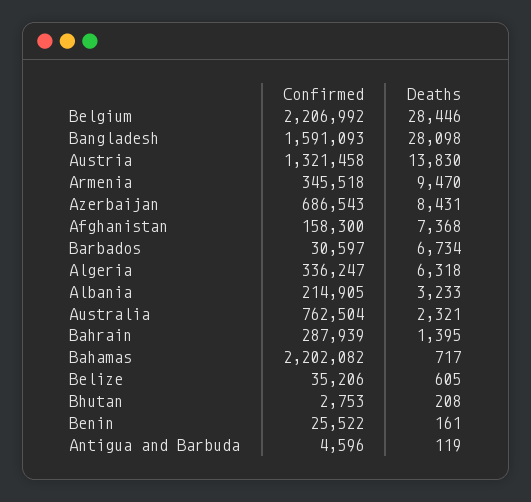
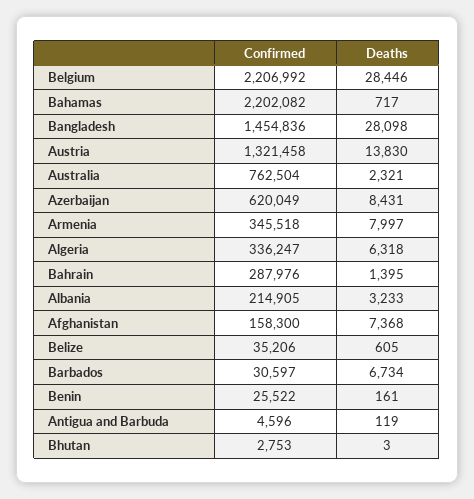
  {
    "Confirmed": {
      "Belgium": 2206992,
-     "Bangladesh": 1591093,
+     "Bangladesh": 1454836,
      "Austria": 1321458,
      "Armenia": 345518,
-     "Azerbaijan": 686543,
+     "Azerbaijan": 620049,
      "Afghanistan": 158300,
      "Barbados": 30597,
      "Algeria": 336247,
      "Albania": 214905,
      "Australia": 762504,
-     "Bahrain": 287939,
+     "Bahrain": 287976,
      "Bahamas": 2202082,
      "Belize": 35206,
      "Bhutan": 2753,
      "Benin": 25522,
      "Antigua and Barbuda": 4596
    },
    "Deaths": {
      "Belgium": 28446,
      "Bangladesh": 28098,
      "Austria": 13830,
-     "Armenia": 9470,
+     "Armenia": 7997,
      "Azerbaijan": 8431,
      "Afghanistan": 7368,
      "Barbados": 6734,
      "Algeria": 6318,
      "Albania": 3233,
      "Australia": 2321,
      "Bahrain": 1395,
      "Bahamas": 717,
      "Belize": 605,
-     "Bhutan": 208,
+     "Bhutan": 3,
      "Benin": 161,
      "Antigua and Barbuda": 119
    }
  }

